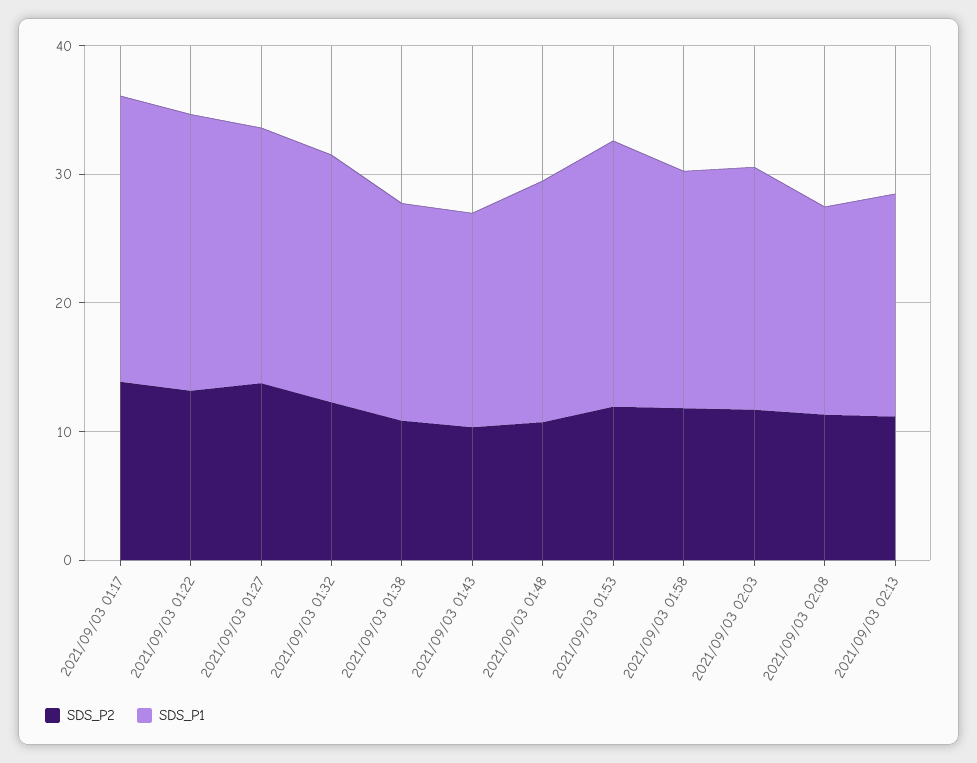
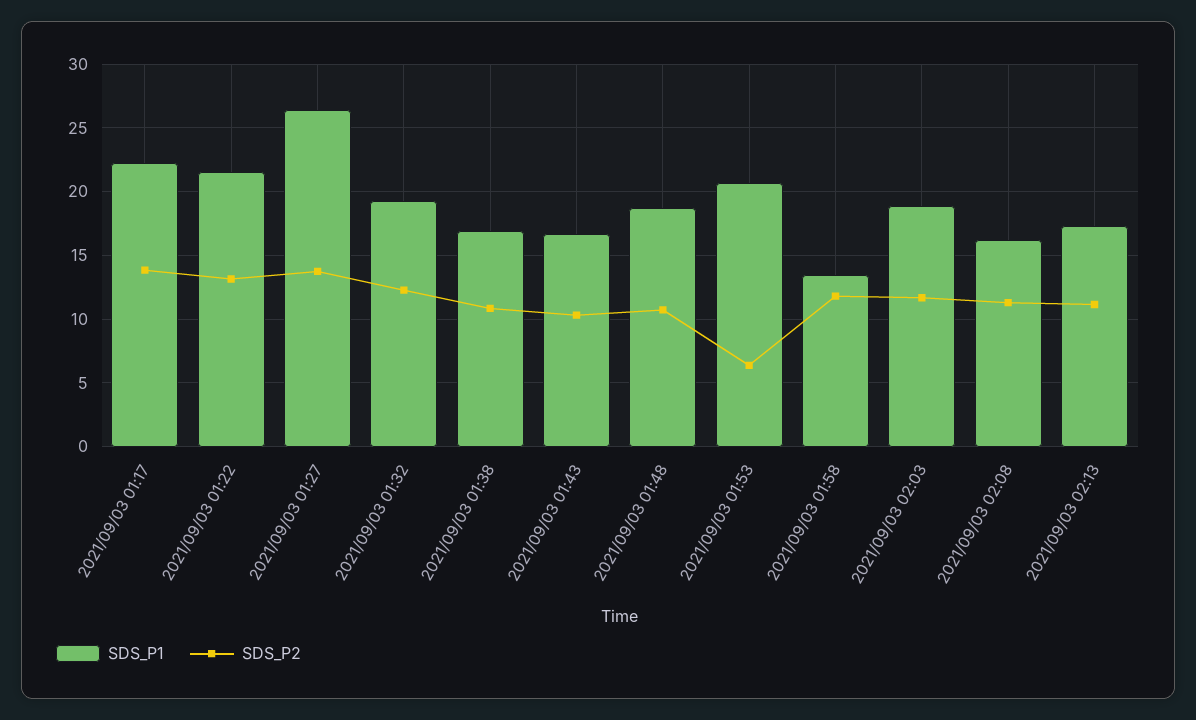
  {
    "SDS_P2": {
      "2021/09/03 01:17": 14,
      "2021/09/03 01:22": 13,
      "2021/09/03 01:27": 14,
      "2021/09/03 01:32": 12.5,
      "2021/09/03 01:38": 11,
      "2021/09/03 01:43": 10.5,
      "2021/09/03 01:48": 10.5,
-     "2021/09/03 01:53": 12,
+     "2021/09/03 01:53": 6.5,
      "2021/09/03 01:58": 12,
      "2021/09/03 02:03": 11.5,
      "2021/09/03 02:08": 11.5,
      "2021/09/03 02:13": 11
    },
    "SDS_P1": {
      "2021/09/03 01:17": 22.5,
      "2021/09/03 01:22": 21.5,
-     "2021/09/03 01:27": 20,
+     "2021/09/03 01:27": 26.5,
      "2021/09/03 01:32": 19.5,
      "2021/09/03 01:38": 17,
      "2021/09/03 01:43": 16.5,
      "2021/09/03 01:48": 19,
      "2021/09/03 01:53": 20.5,
-     "2021/09/03 01:58": 18,
+     "2021/09/03 01:58": 13.5,
      "2021/09/03 02:03": 19,
      "2021/09/03 02:08": 16,
      "2021/09/03 02:13": 17.5
    }
  }

